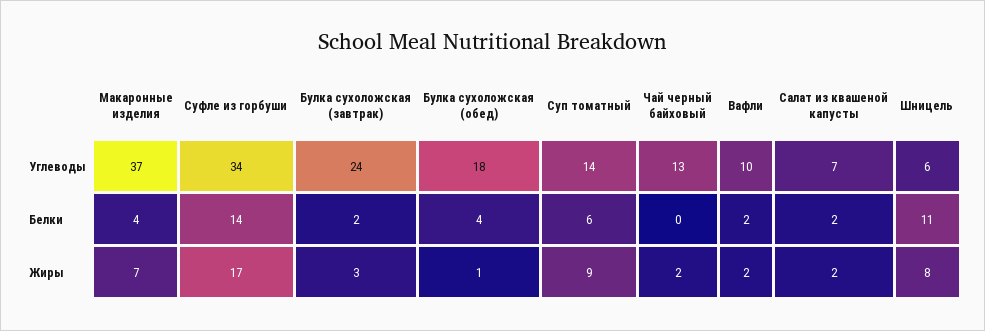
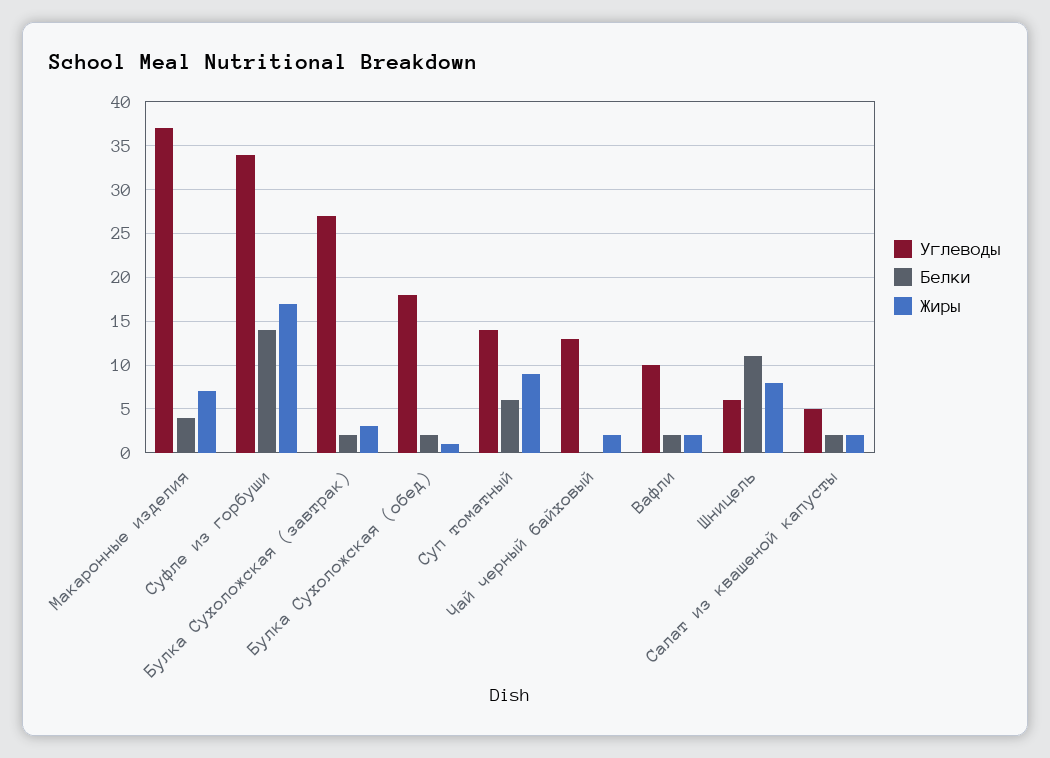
  {
    "Углеводы": {
      "Макаронные изделия": 37,
      "Суфле из горбуши": 34,
-     "Булка сухоложская (завтрак)": 24,
+     "Булка сухоложская (завтрак)": 27,
      "Булка сухоложская (обед)": 18,
      "Суп томатный": 14,
      "Чай черный байховый": 13,
      "Вафли": 10,
-     "Салат из квашеной капусты": 7,
+     "Салат из квашеной капусты": 5,
      "Шницель": 6
    },
    "Белки": {
      "Макаронные изделия": 4,
      "Суфле из горбуши": 14,
      "Булка сухоложская (завтрак)": 2,
-     "Булка сухоложская (обед)": 4,
+     "Булка сухоложская (обед)": 2,
      "Суп томатный": 6,
      "Чай черный байховый": 0,
      "Вафли": 2,
      "Салат из квашеной капусты": 2,
      "Шницель": 11
    },
    "Жиры": {
      "Макаронные изделия": 7,
      "Суфле из горбуши": 17,
      "Булка сухоложская (завтрак)": 3,
      "Булка сухоложская (обед)": 1,
      "Суп томатный": 9,
      "Чай черный байховый": 2,
      "Вафли": 2,
      "Салат из квашеной капусты": 2,
      "Шницель": 8
    }
  }

